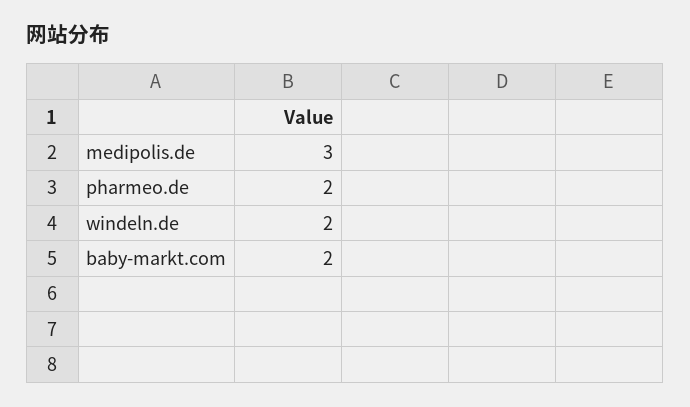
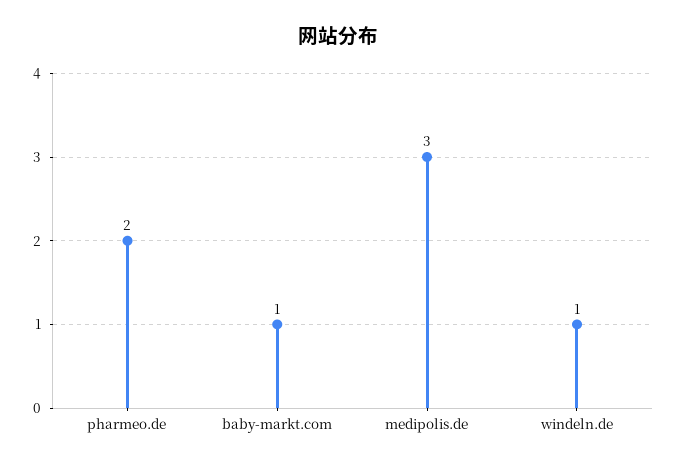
  {
    "medipolis.de": 3,
    "pharmeo.de": 2,
-   "windeln.de": 2,
+   "windeln.de": 1,
-   "baby-markt.com": 2
+   "baby-markt.com": 1
  }

